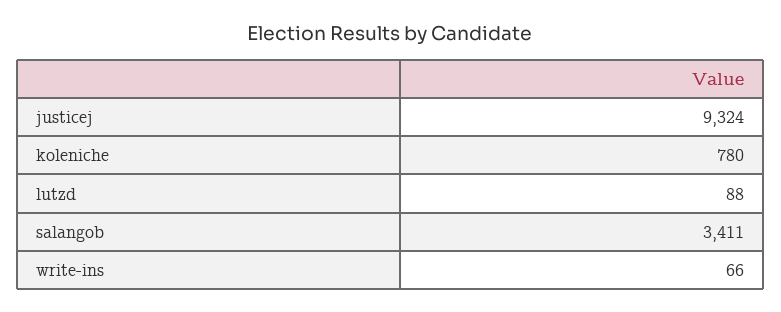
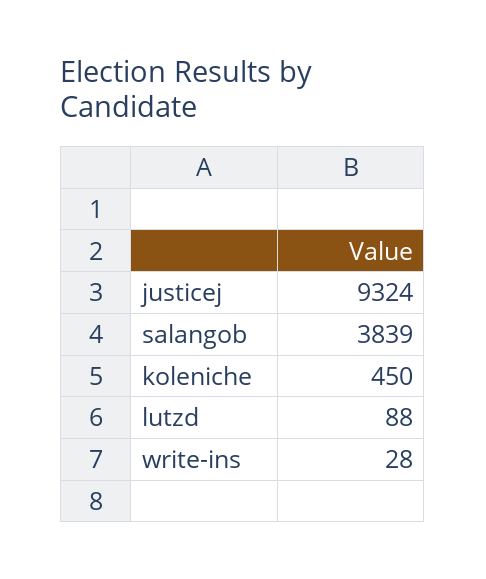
  {
    "justicej": 9324,
-   "koleniche": 780,
+   "koleniche": 450,
    "lutzd": 88,
-   "salangob": 3411,
+   "salangob": 3839,
-   "write-ins": 66
+   "write-ins": 28
  }

